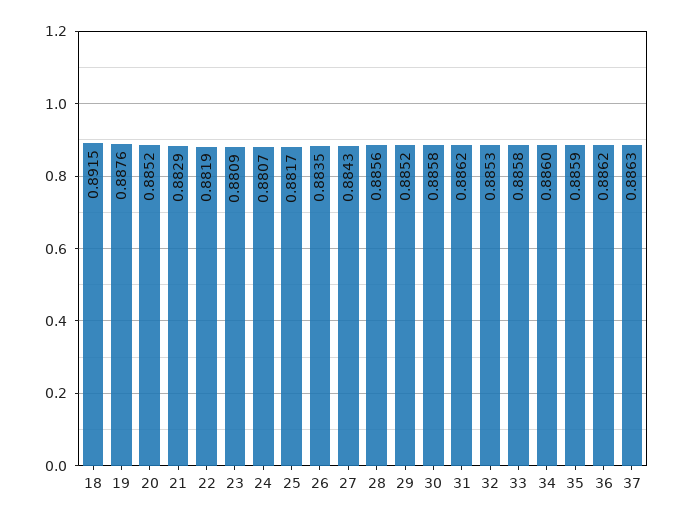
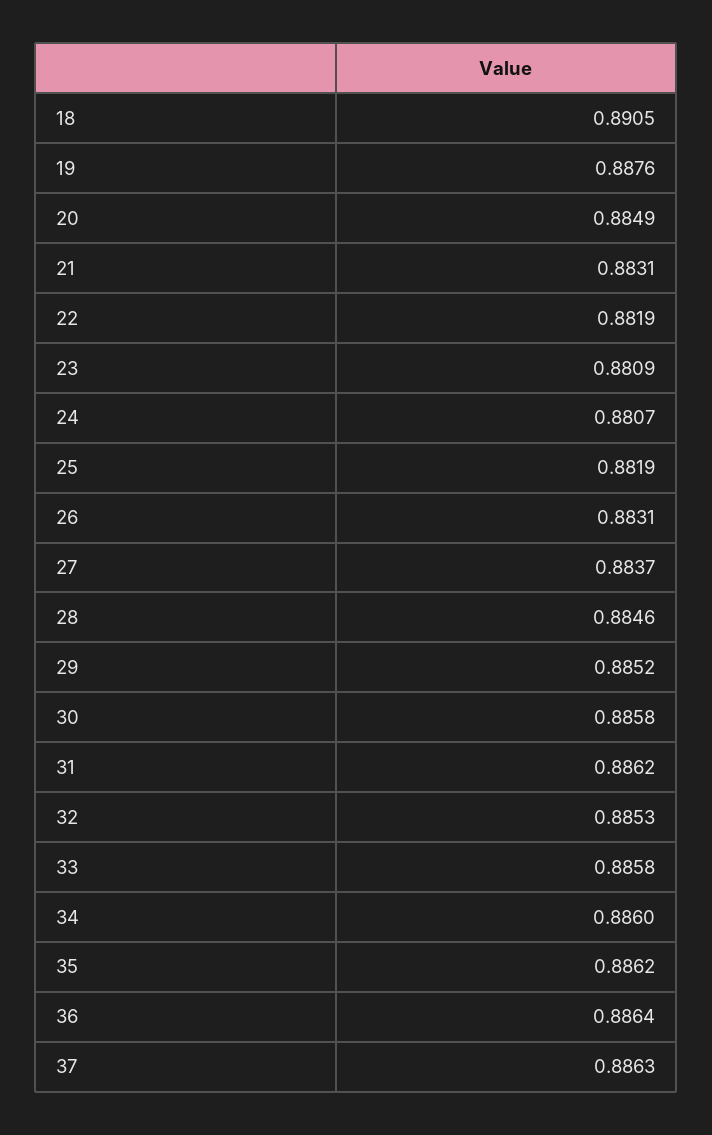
  {
-   "18": 0.8915,
+   "18": 0.8905,
    "19": 0.8876,
-   "20": 0.8852,
+   "20": 0.8849,
-   "21": 0.8829,
+   "21": 0.8831,
    "22": 0.8819,
    "23": 0.8809,
    "24": 0.8807,
-   "25": 0.8817,
+   "25": 0.8819,
-   "26": 0.8835,
+   "26": 0.8831,
-   "27": 0.8843,
+   "27": 0.8837,
-   "28": 0.8856,
+   "28": 0.8846,
    "29": 0.8852,
    "30": 0.8858,
    "31": 0.8862,
    "32": 0.8853,
    "33": 0.8858,
    "34": 0.886,
-   "35": 0.8859,
+   "35": 0.8862,
-   "36": 0.8862,
+   "36": 0.8864,
    "37": 0.8863
  }

